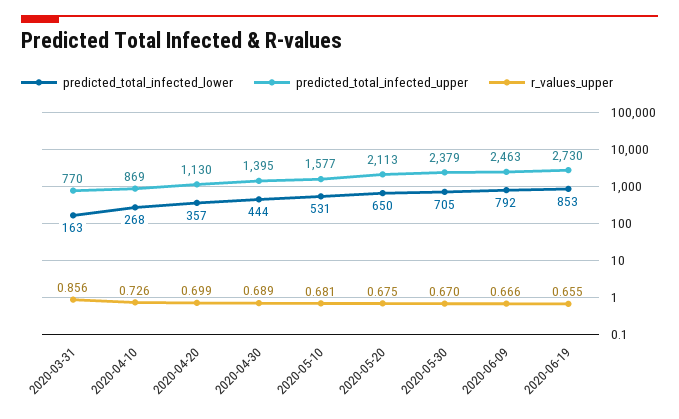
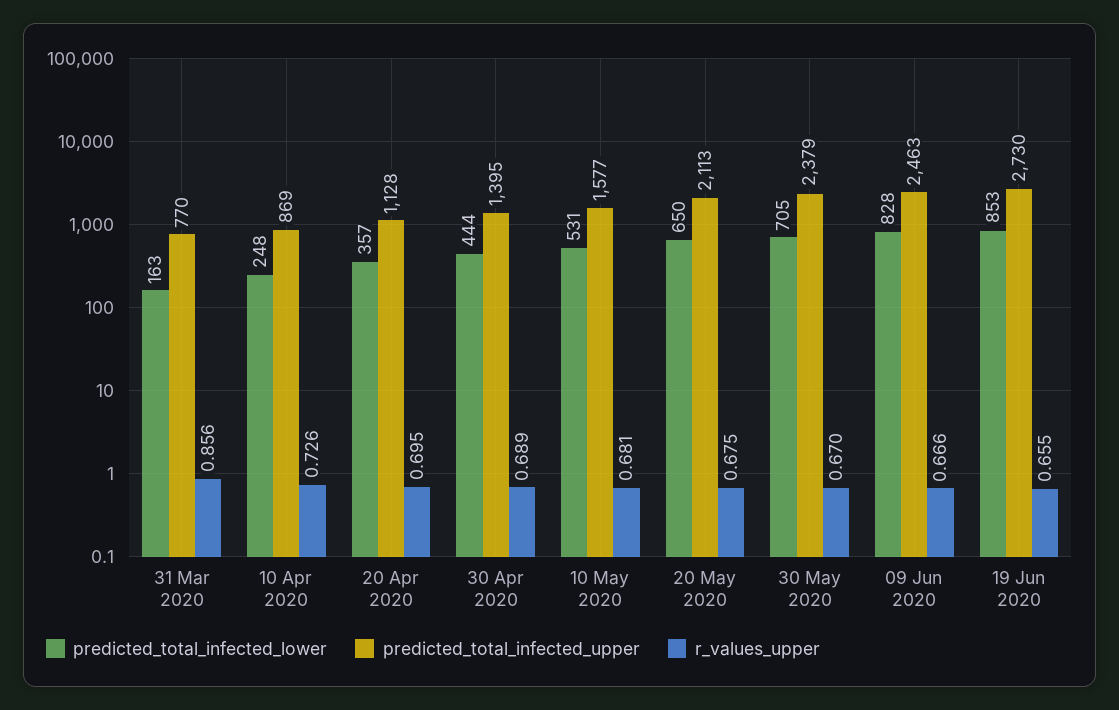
  {
    "predicted_total_infected_lower": {
      "2020-03-31": 163,
-     "2020-04-10": 268,
+     "2020-04-10": 248,
      "2020-04-20": 357,
      "2020-04-30": 444,
      "2020-05-10": 531,
      "2020-05-20": 650,
      "2020-05-30": 705,
-     "2020-06-09": 792,
+     "2020-06-09": 828,
      "2020-06-19": 853
    },
    "predicted_total_infected_upper": {
      "2020-03-31": 770,
      "2020-04-10": 869,
-     "2020-04-20": 1130,
+     "2020-04-20": 1128,
      "2020-04-30": 1395,
      "2020-05-10": 1577,
      "2020-05-20": 2113,
      "2020-05-30": 2379,
      "2020-06-09": 2463,
      "2020-06-19": 2730
    },
    "r_values_upper": {
      "2020-03-31": 0.856,
      "2020-04-10": 0.726,
-     "2020-04-20": 0.699,
+     "2020-04-20": 0.695,
      "2020-04-30": 0.689,
      "2020-05-10": 0.681,
      "2020-05-20": 0.675,
      "2020-05-30": 0.67,
      "2020-06-09": 0.666,
      "2020-06-19": 0.655
    }
  }

